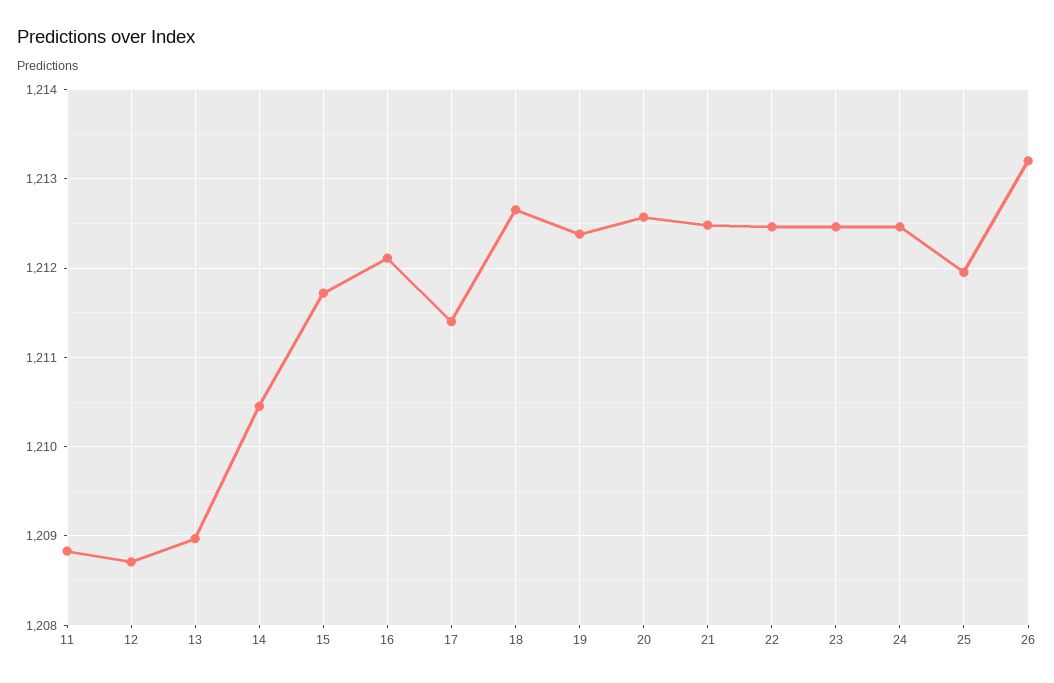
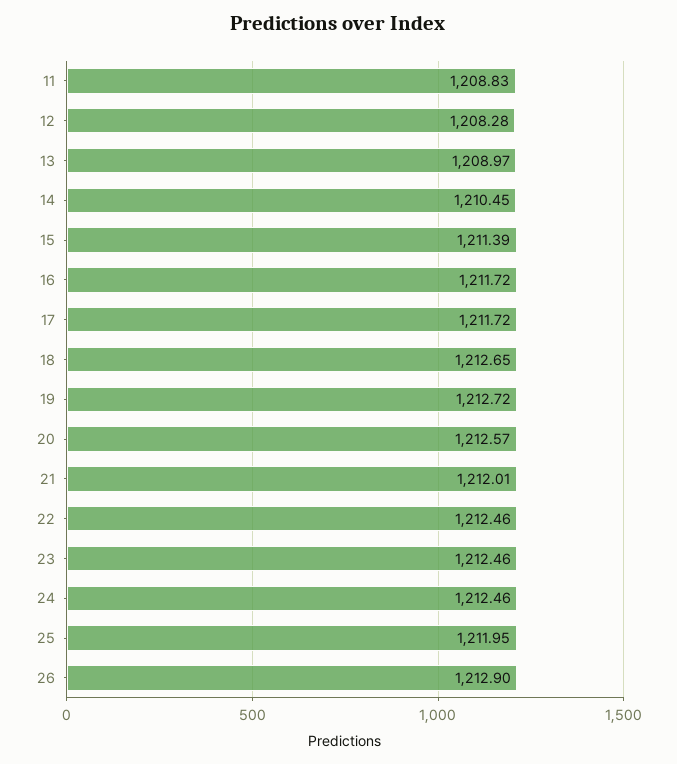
  {
    "11": 1208.83,
-   "12": 1208.7,
+   "12": 1208.28,
    "13": 1208.97,
    "14": 1210.45,
-   "15": 1211.7,
+   "15": 1211.39,
-   "16": 1212.1,
+   "16": 1211.72,
-   "17": 1211.4,
+   "17": 1211.72,
    "18": 1212.65,
-   "19": 1212.4,
+   "19": 1212.72,
    "20": 1212.57,
-   "21": 1212.5,
+   "21": 1212.01,
    "22": 1212.46,
    "23": 1212.46,
    "24": 1212.46,
    "25": 1211.95,
-   "26": 1213.2
+   "26": 1212.9
  }

